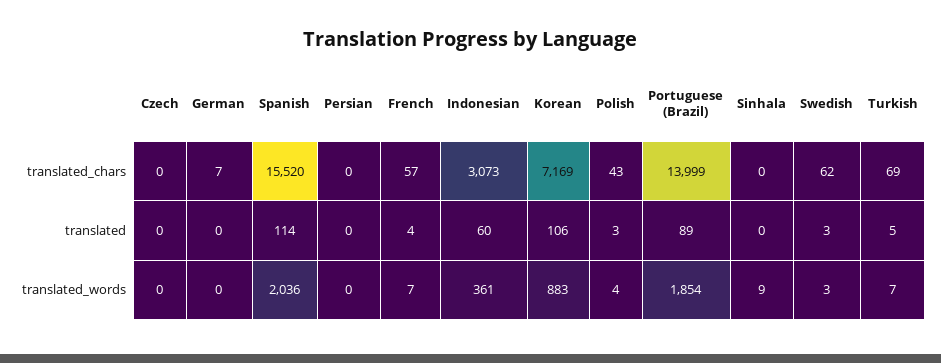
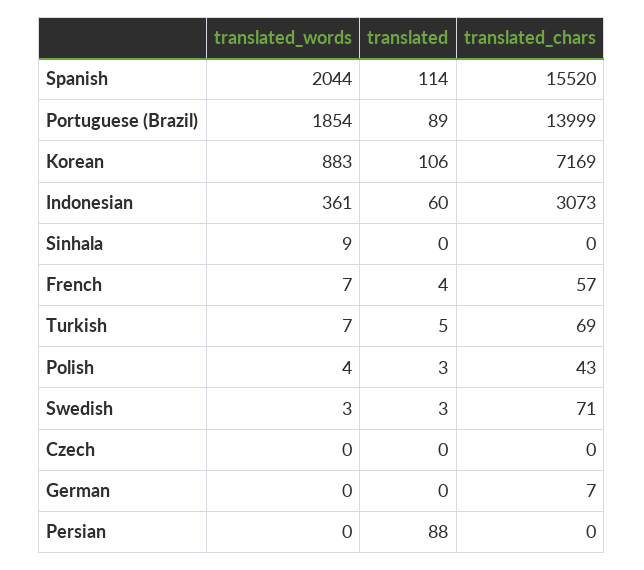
  {
    "Czech": {
      "translated_chars": 0,
      "translated": 0,
      "translated_words": 0
    },
    "German": {
      "translated_chars": 7,
      "translated": 0,
      "translated_words": 0
    },
    "Spanish": {
      "translated_chars": 15520,
      "translated": 114,
-     "translated_words": 2036
+     "translated_words": 2044
    },
    "Persian": {
      "translated_chars": 0,
-     "translated": 0,
+     "translated": 88,
      "translated_words": 0
    },
    "French": {
      "translated_chars": 57,
      "translated": 4,
      "translated_words": 7
    },
    "Indonesian": {
      "translated_chars": 3073,
      "translated": 60,
      "translated_words": 361
    },
    "Korean": {
      "translated_chars": 7169,
      "translated": 106,
      "translated_words": 883
    },
    "Polish": {
      "translated_chars": 43,
      "translated": 3,
      "translated_words": 4
    },
    "Portuguese (Brazil)": {
      "translated_chars": 13999,
      "translated": 89,
      "translated_words": 1854
    },
    "Sinhala": {
      "translated_chars": 0,
      "translated": 0,
      "translated_words": 9
    },
    "Swedish": {
-     "translated_chars": 62,
+     "translated_chars": 71,
      "translated": 3,
      "translated_words": 3
    },
    "Turkish": {
      "translated_chars": 69,
      "translated": 5,
      "translated_words": 7
    }
  }

